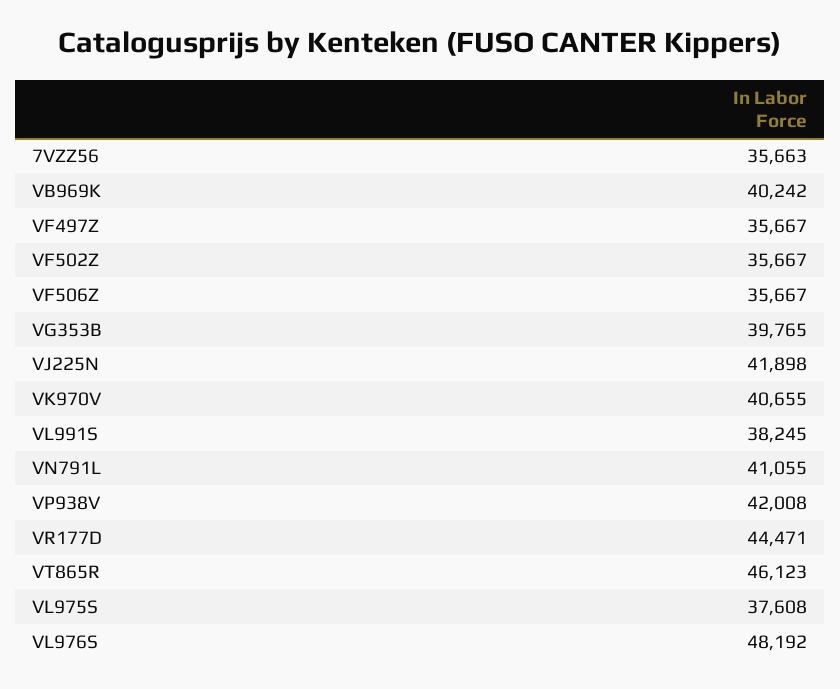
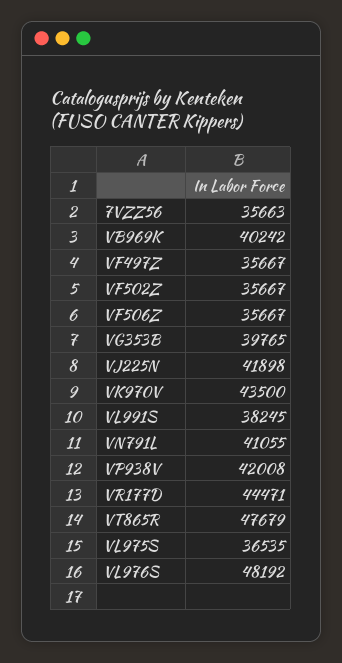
  {
    "7VZZ56": 35663,
    "VB969K": 40242,
    "VF497Z": 35667,
    "VF502Z": 35667,
    "VF506Z": 35667,
    "VG353B": 39765,
    "VJ225N": 41898,
-   "VK970V": 40655,
+   "VK970V": 43500,
    "VL991S": 38245,
    "VN791L": 41055,
    "VP938V": 42008,
    "VR177D": 44471,
-   "VT865R": 46123,
+   "VT865R": 47679,
-   "VL975S": 37608,
+   "VL975S": 36535,
    "VL976S": 48192
  }

